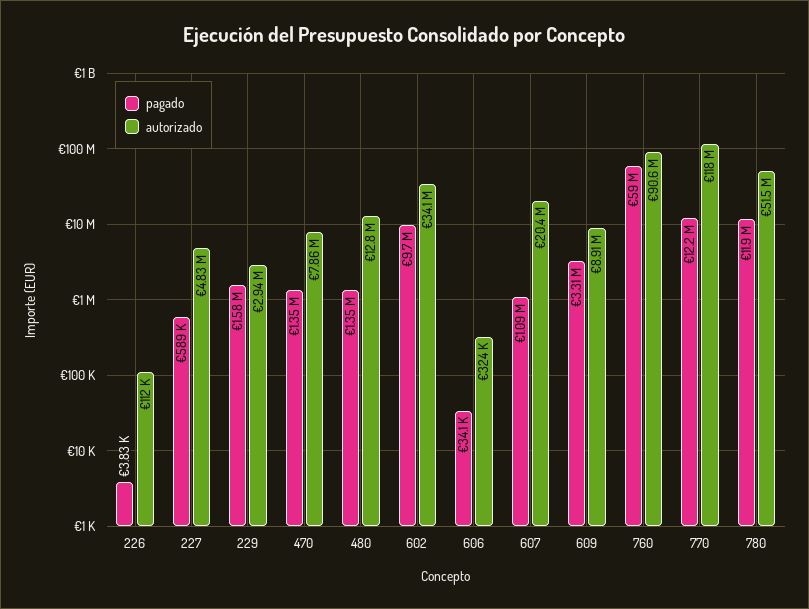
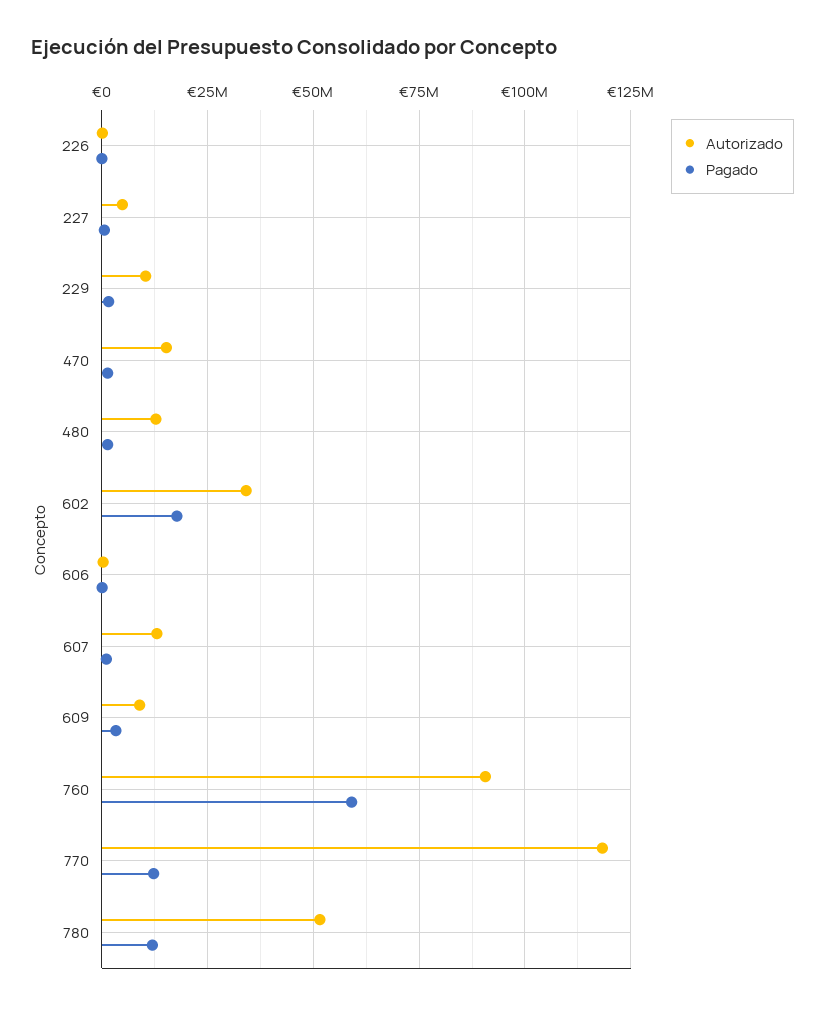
  {
    "pagado": {
      "226": 3830,
      "227": 589000,
      "229": 1580000,
      "470": 1350000,
      "480": 1350000,
-     "602": 9700000,
+     "602": 17500000,
      "606": 34100,
      "607": 1090000,
      "609": 3310000,
      "760": 59000000,
      "770": 12200000,
      "780": 11900000
    },
    "autorizado": {
      "226": 112000,
      "227": 4830000,
-     "229": 2940000,
+     "229": 10000000,
-     "470": 7860000,
+     "470": 15000000,
      "480": 12800000,
      "602": 34100000,
      "606": 324000,
-     "607": 20400000,
+     "607": 12500000,
      "609": 8910000,
      "760": 90600000,
      "770": 118000000,
      "780": 51500000
    }
  }

